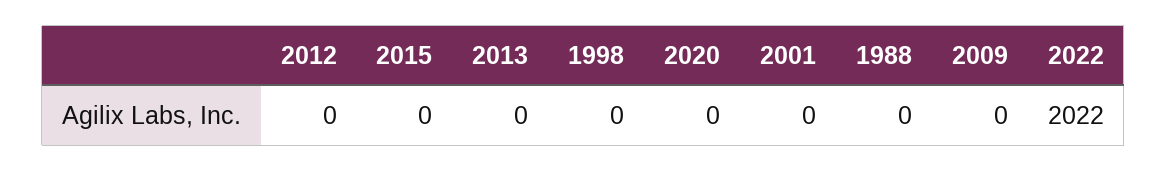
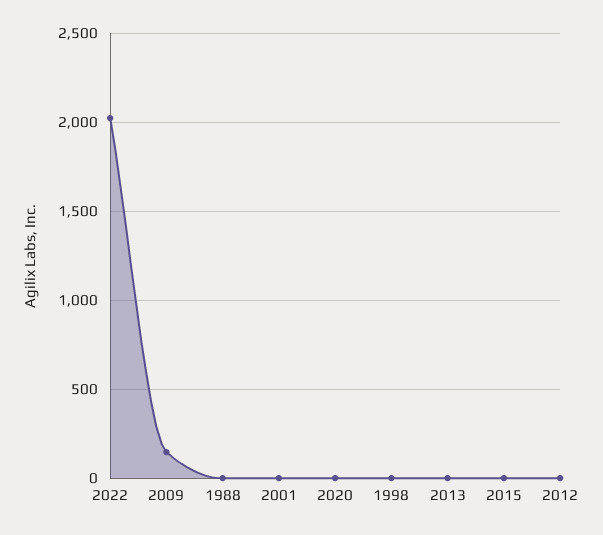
  {
    "2012": 0,
    "2015": 0,
    "2013": 0,
    "1998": 0,
    "2020": 0,
    "2001": 0,
    "1988": 0,
-   "2009": 0,
+   "2009": 150,
    "2022": 2022
  }

